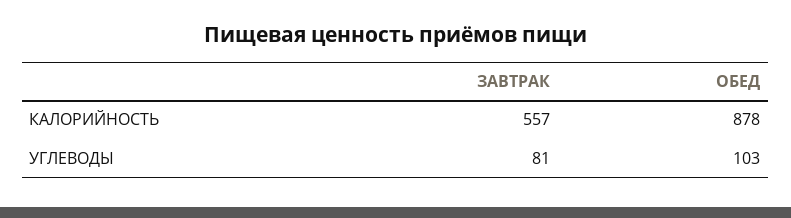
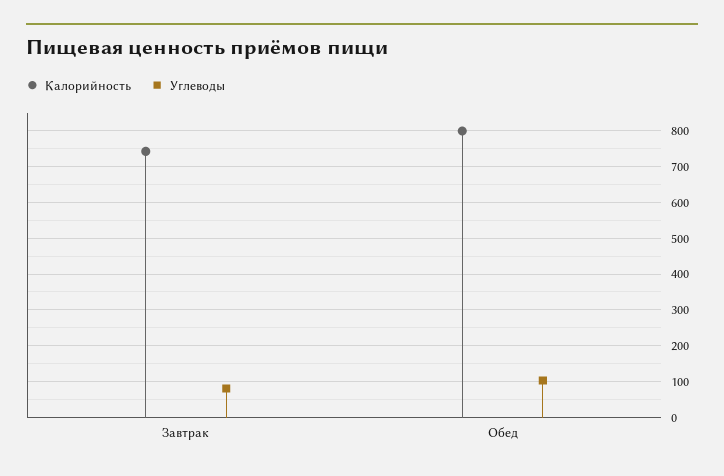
  {
    "КАЛОРИЙНОСТЬ": {
-     "ЗАВТРАК": 557,
+     "ЗАВТРАК": 740,
-     "ОБЕД": 878
+     "ОБЕД": 800
    },
    "УГЛЕВОДЫ": {
      "ЗАВТРАК": 81,
      "ОБЕД": 103
    }
  }

